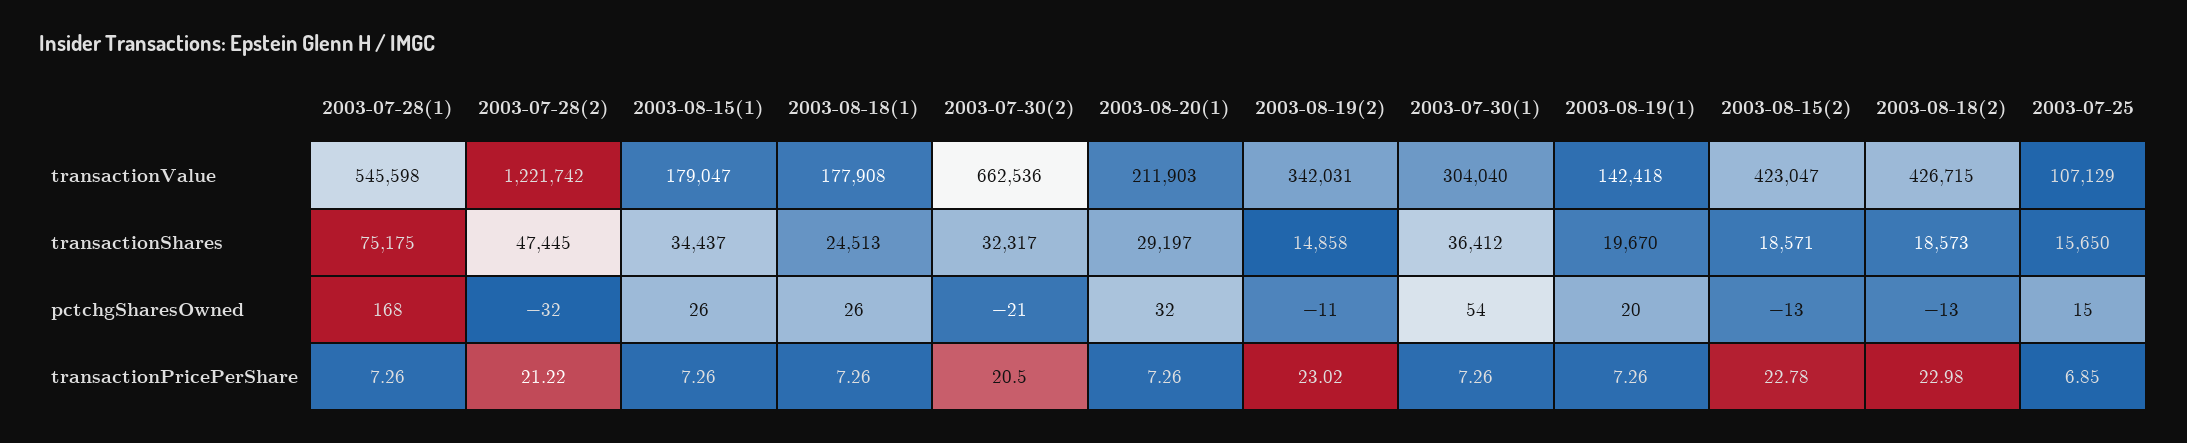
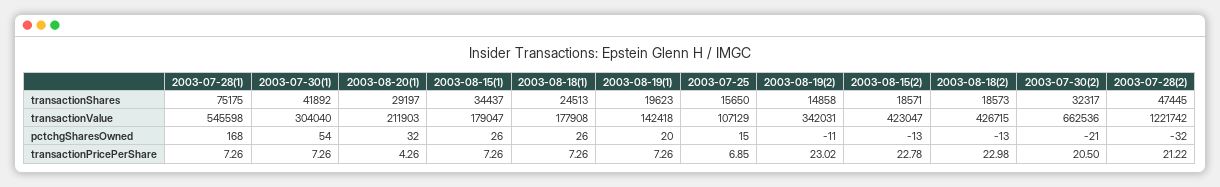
  {
    "2003-07-28(1)": {
      "transactionValue": 545598,
      "transactionShares": 75175,
      "pctchgSharesOwned": 168,
      "transactionPricePerShare": 7.26
    },
    "2003-07-28(2)": {
      "transactionValue": 1221742,
      "transactionShares": 47445,
      "pctchgSharesOwned": -32,
      "transactionPricePerShare": 21.22
    },
    "2003-08-15(1)": {
      "transactionValue": 179047,
      "transactionShares": 34437,
      "pctchgSharesOwned": 26,
      "transactionPricePerShare": 7.26
    },
    "2003-08-18(1)": {
      "transactionValue": 177908,
      "transactionShares": 24513,
      "pctchgSharesOwned": 26,
      "transactionPricePerShare": 7.26
    },
    "2003-07-30(2)": {
      "transactionValue": 662536,
      "transactionShares": 32317,
      "pctchgSharesOwned": -21,
      "transactionPricePerShare": 20.5
    },
    "2003-08-20(1)": {
      "transactionValue": 211903,
      "transactionShares": 29197,
      "pctchgSharesOwned": 32,
-     "transactionPricePerShare": 7.26
+     "transactionPricePerShare": 4.26
    },
    "2003-08-19(2)": {
      "transactionValue": 342031,
      "transactionShares": 14858,
      "pctchgSharesOwned": -11,
      "transactionPricePerShare": 23.02
    },
    "2003-07-30(1)": {
      "transactionValue": 304040,
-     "transactionShares": 36412,
+     "transactionShares": 41892,
      "pctchgSharesOwned": 54,
      "transactionPricePerShare": 7.26
    },
    "2003-08-19(1)": {
      "transactionValue": 142418,
-     "transactionShares": 19670,
+     "transactionShares": 19623,
      "pctchgSharesOwned": 20,
      "transactionPricePerShare": 7.26
    },
    "2003-08-15(2)": {
      "transactionValue": 423047,
      "transactionShares": 18571,
      "pctchgSharesOwned": -13,
      "transactionPricePerShare": 22.78
    },
    "2003-08-18(2)": {
      "transactionValue": 426715,
      "transactionShares": 18573,
      "pctchgSharesOwned": -13,
      "transactionPricePerShare": 22.98
    },
    "2003-07-25": {
      "transactionValue": 107129,
      "transactionShares": 15650,
      "pctchgSharesOwned": 15,
      "transactionPricePerShare": 6.85
    }
  }

